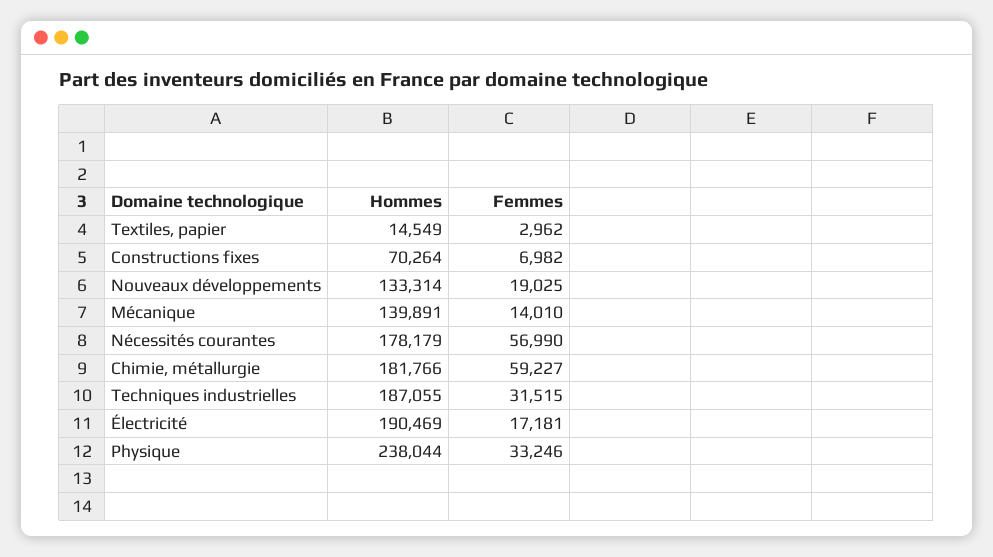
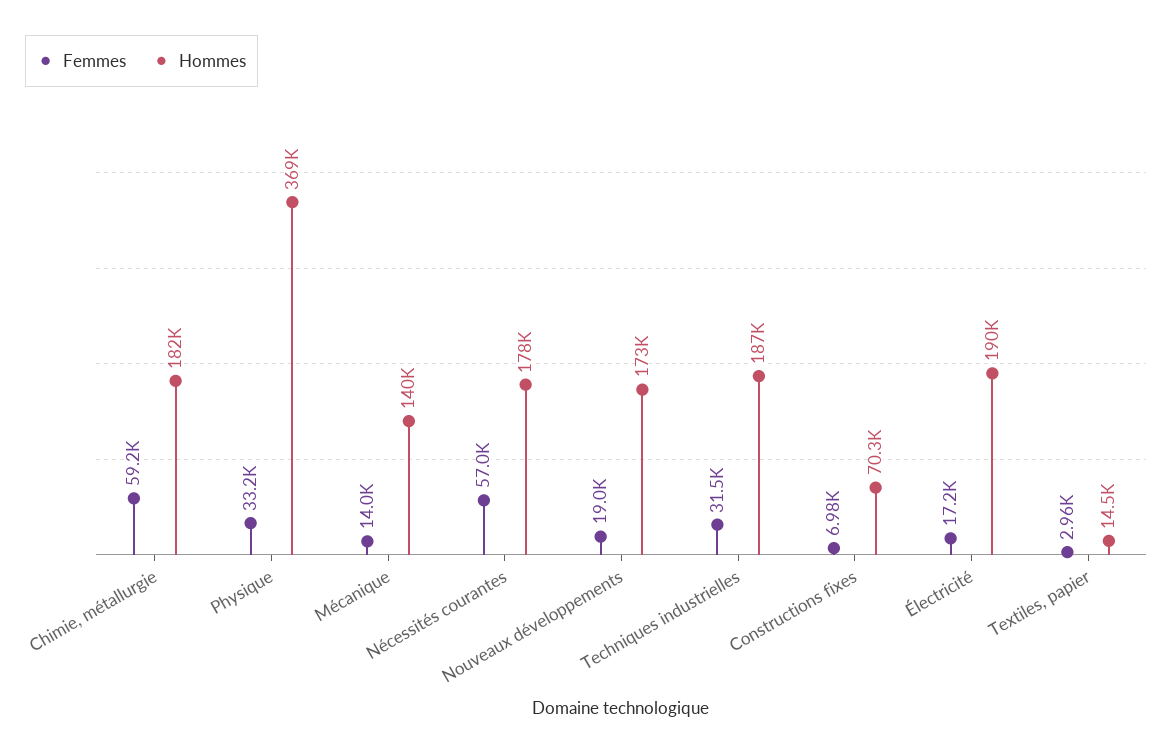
  {
    "Hommes": {
      "Textiles, papier": 14549,
      "Constructions fixes": 70264,
-     "Nouveaux développements": 133314,
+     "Nouveaux développements": 173000,
      "Mécanique": 139891,
      "Nécessités courantes": 178179,
      "Chimie, métallurgie": 181766,
      "Techniques industrielles": 187055,
      "Électricité": 190469,
-     "Physique": 238044
+     "Physique": 369000
    },
    "Femmes": {
      "Textiles, papier": 2962,
      "Constructions fixes": 6982,
      "Nouveaux développements": 19025,
      "Mécanique": 14010,
      "Nécessités courantes": 56990,
      "Chimie, métallurgie": 59227,
      "Techniques industrielles": 31515,
      "Électricité": 17181,
      "Physique": 33246
    }
  }

